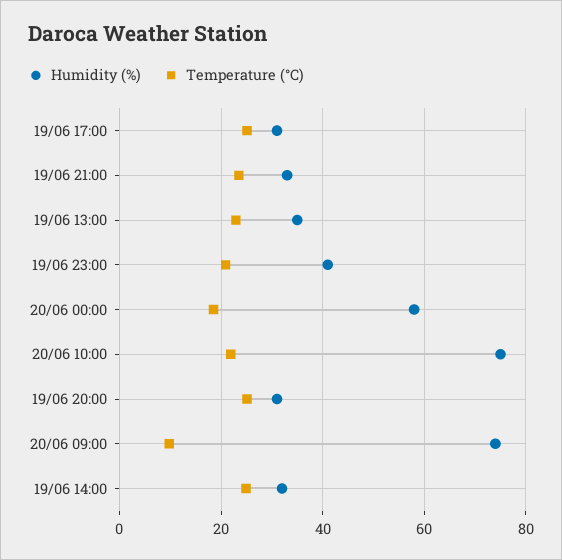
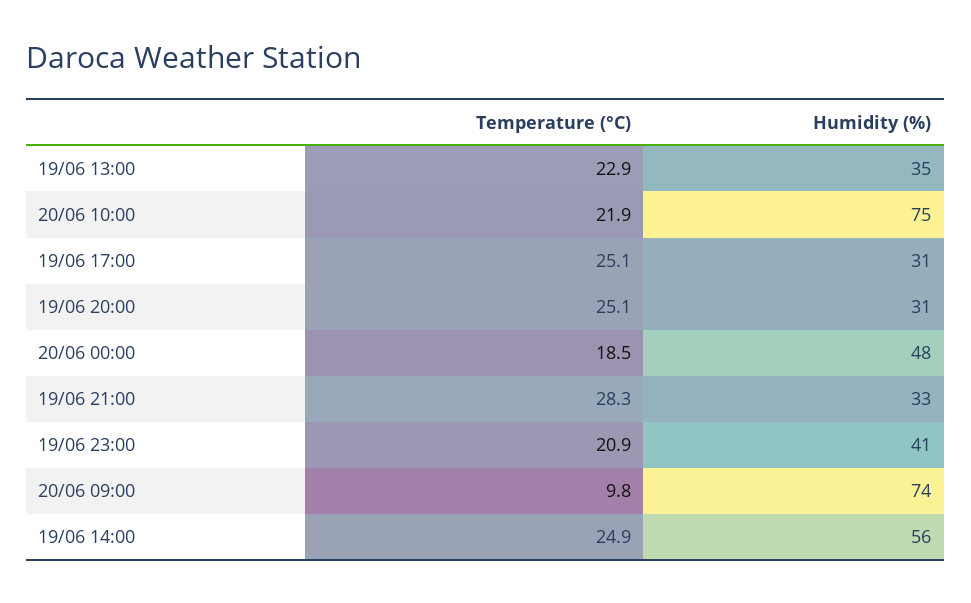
  {
    "Humidity (%)": {
      "19/06 17:00": 31,
      "19/06 21:00": 33,
      "19/06 13:00": 35,
      "19/06 23:00": 41,
-     "20/06 00:00": 58,
+     "20/06 00:00": 48,
      "20/06 10:00": 75,
      "19/06 20:00": 31,
      "20/06 09:00": 74,
-     "19/06 14:00": 32
+     "19/06 14:00": 56
    },
    "Temperature (°C)": {
      "19/06 17:00": 25.1,
-     "19/06 21:00": 24,
+     "19/06 21:00": 28.3,
      "19/06 13:00": 22.9,
      "19/06 23:00": 20.9,
      "20/06 00:00": 18.5,
      "20/06 10:00": 21.9,
      "19/06 20:00": 25.1,
      "20/06 09:00": 9.8,
      "19/06 14:00": 24.9
    }
  }

